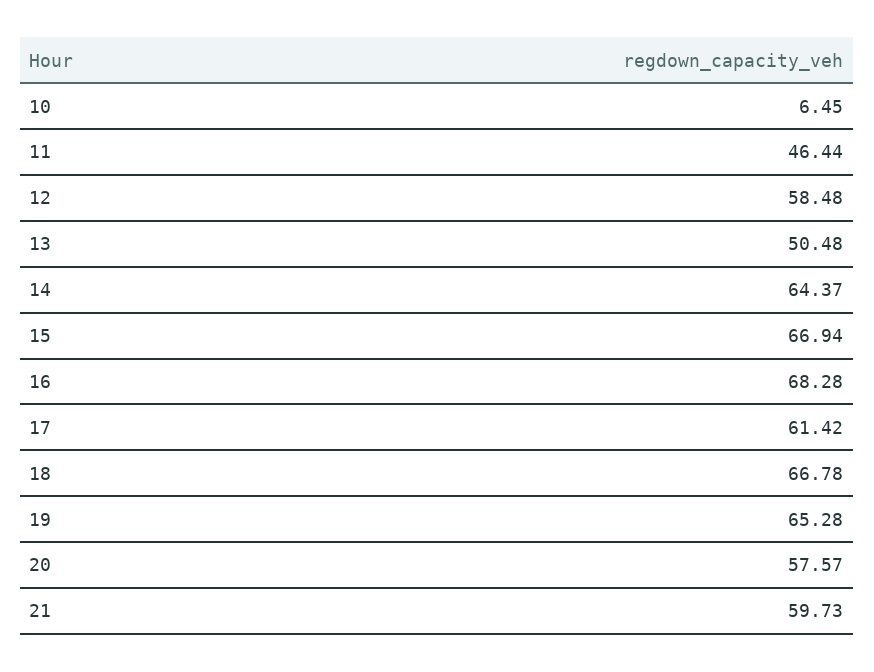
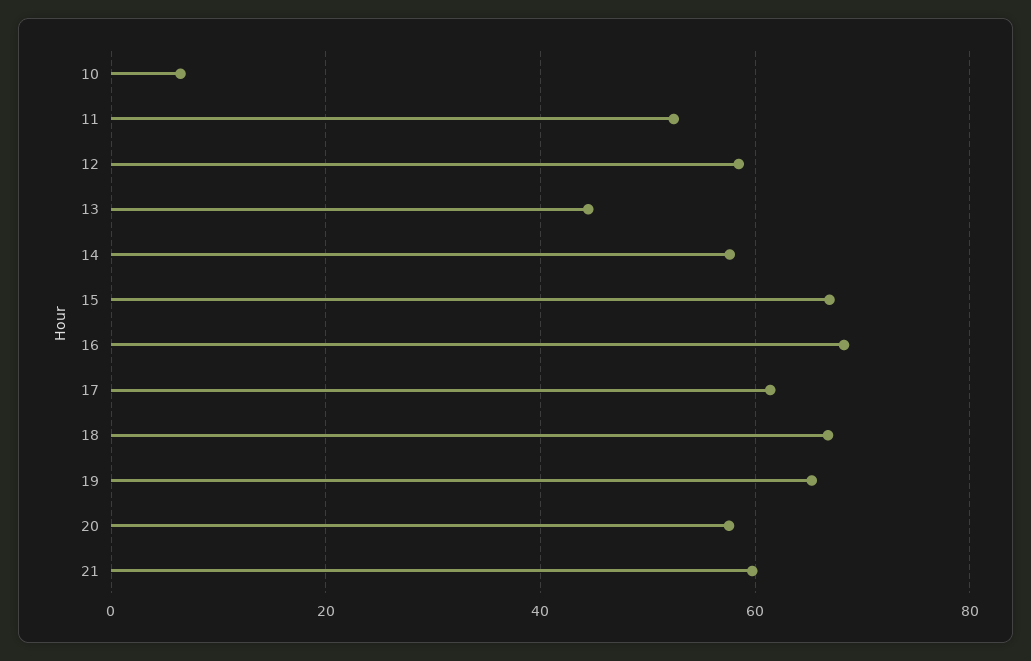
  {
    "10": 6.45,
-   "11": 46.44,
+   "11": 52,
    "12": 58.48,
-   "13": 50.48,
+   "13": 44,
-   "14": 64.37,
+   "14": 58,
    "15": 66.94,
    "16": 68.28,
    "17": 61.42,
    "18": 66.78,
    "19": 65.28,
    "20": 57.57,
    "21": 59.73
  }

